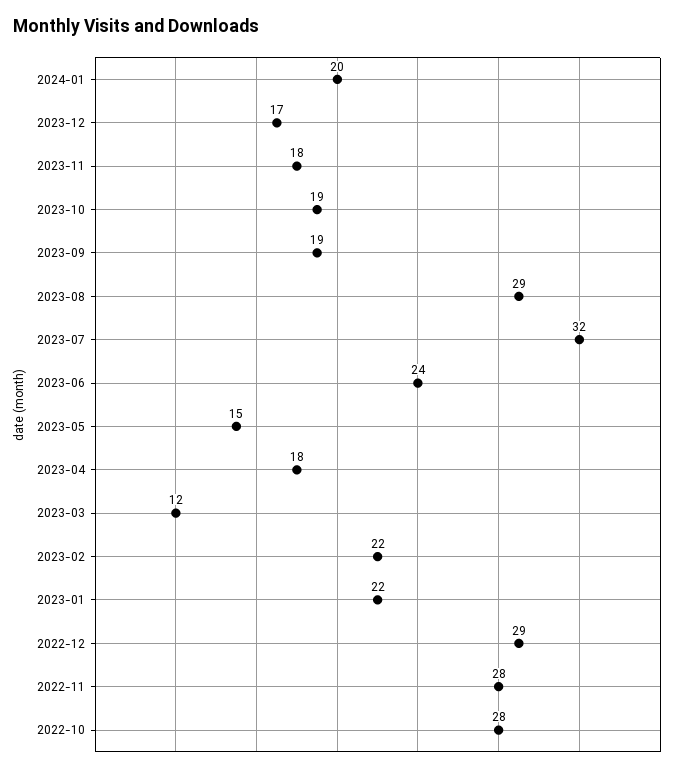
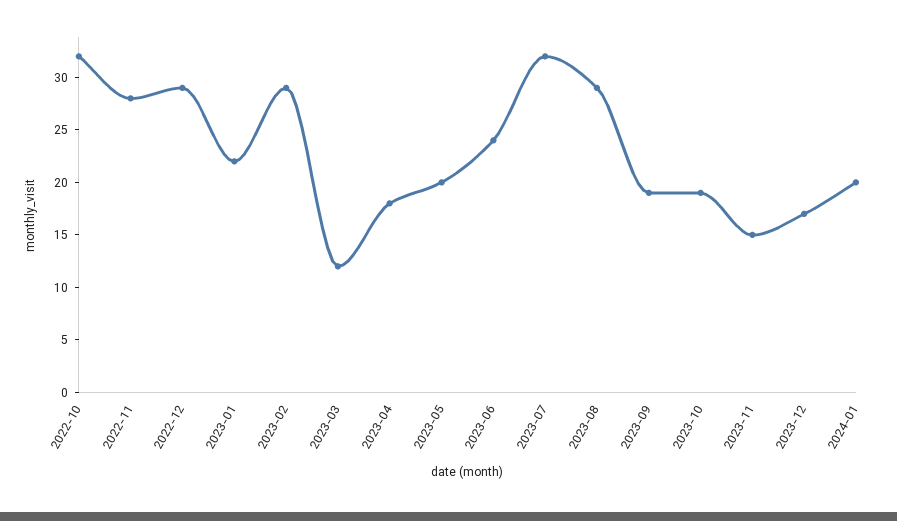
  {
    "2024-01": 20,
    "2023-12": 17,
-   "2023-11": 18,
+   "2023-11": 15,
    "2023-10": 19,
    "2023-09": 19,
    "2023-08": 29,
    "2023-07": 32,
    "2023-06": 24,
-   "2023-05": 15,
+   "2023-05": 20,
    "2023-04": 18,
    "2023-03": 12,
-   "2023-02": 22,
+   "2023-02": 29,
    "2023-01": 22,
    "2022-12": 29,
    "2022-11": 28,
-   "2022-10": 28
+   "2022-10": 32
  }

